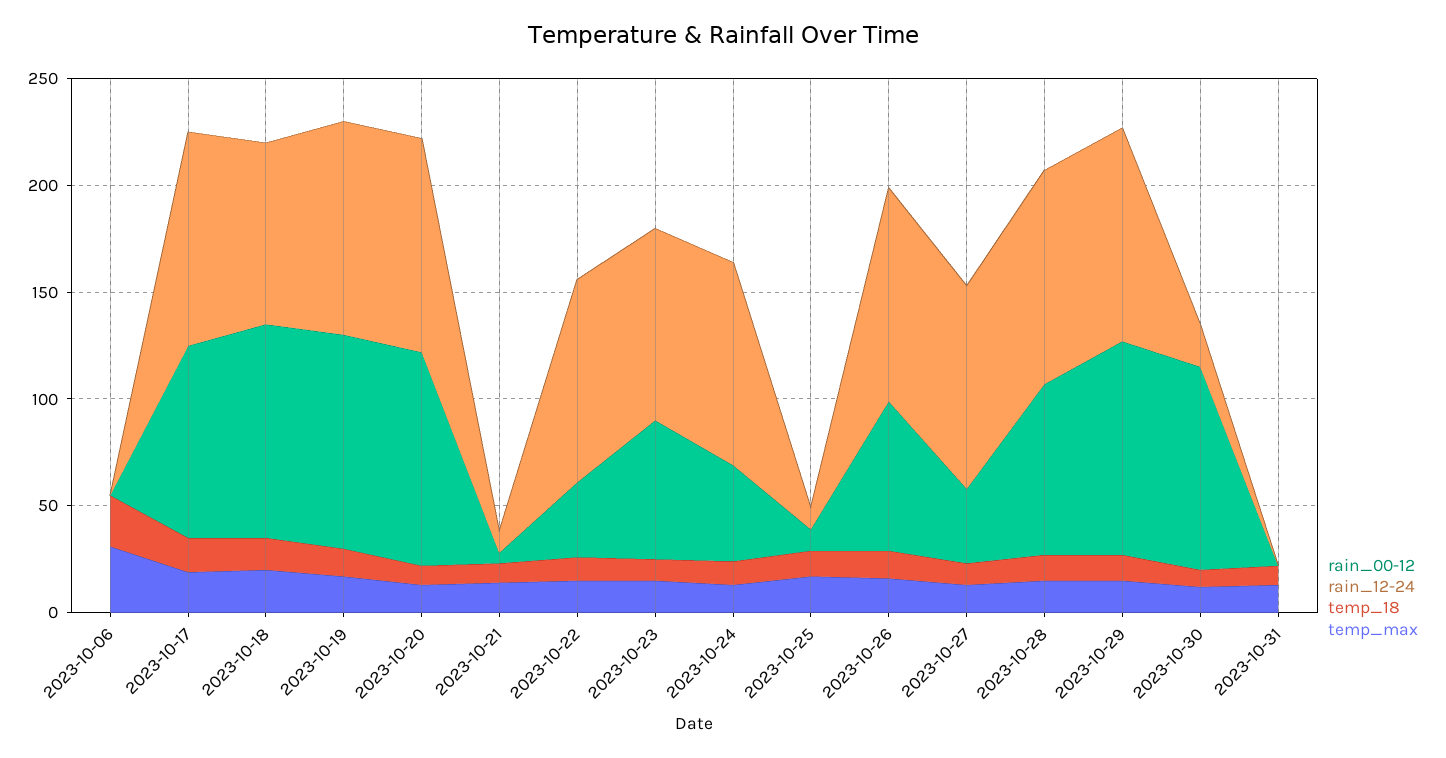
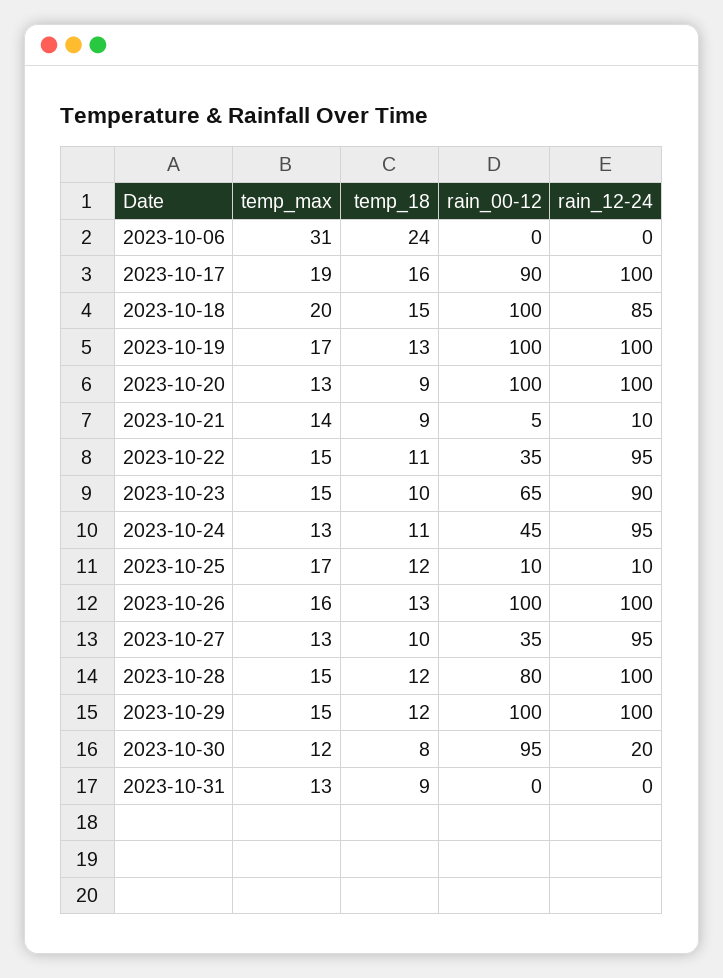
  {
    "rain_00-12": {
      "2023-10-06": 0,
      "2023-10-17": 90,
      "2023-10-18": 100,
      "2023-10-19": 100,
      "2023-10-20": 100,
      "2023-10-21": 5,
      "2023-10-22": 35,
      "2023-10-23": 65,
      "2023-10-24": 45,
      "2023-10-25": 10,
-     "2023-10-26": 70,
+     "2023-10-26": 100,
      "2023-10-27": 35,
      "2023-10-28": 80,
      "2023-10-29": 100,
      "2023-10-30": 95,
      "2023-10-31": 0
    },
    "rain_12-24": {
      "2023-10-06": 0,
      "2023-10-17": 100,
      "2023-10-18": 85,
      "2023-10-19": 100,
      "2023-10-20": 100,
      "2023-10-21": 10,
      "2023-10-22": 95,
      "2023-10-23": 90,
      "2023-10-24": 95,
      "2023-10-25": 10,
      "2023-10-26": 100,
      "2023-10-27": 95,
      "2023-10-28": 100,
      "2023-10-29": 100,
      "2023-10-30": 20,
      "2023-10-31": 0
    },
    "temp_18": {
      "2023-10-06": 24,
      "2023-10-17": 16,
      "2023-10-18": 15,
      "2023-10-19": 13,
      "2023-10-20": 9,
      "2023-10-21": 9,
      "2023-10-22": 11,
      "2023-10-23": 10,
      "2023-10-24": 11,
      "2023-10-25": 12,
      "2023-10-26": 13,
      "2023-10-27": 10,
      "2023-10-28": 12,
      "2023-10-29": 12,
      "2023-10-30": 8,
      "2023-10-31": 9
    },
    "temp_max": {
      "2023-10-06": 31,
      "2023-10-17": 19,
      "2023-10-18": 20,
      "2023-10-19": 17,
      "2023-10-20": 13,
      "2023-10-21": 14,
      "2023-10-22": 15,
      "2023-10-23": 15,
      "2023-10-24": 13,
      "2023-10-25": 17,
      "2023-10-26": 16,
      "2023-10-27": 13,
      "2023-10-28": 15,
      "2023-10-29": 15,
      "2023-10-30": 12,
      "2023-10-31": 13
    }
  }

